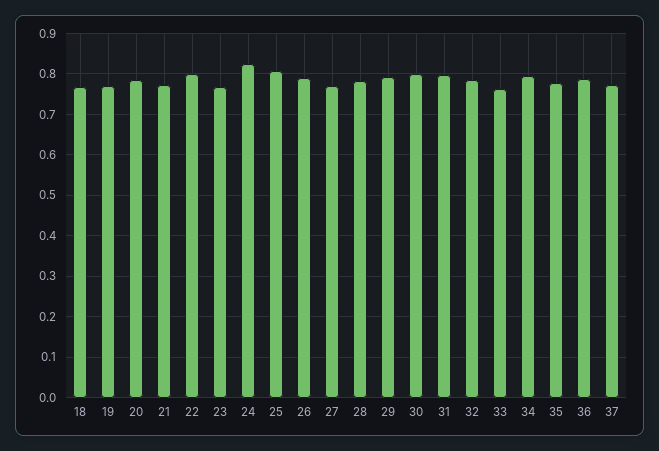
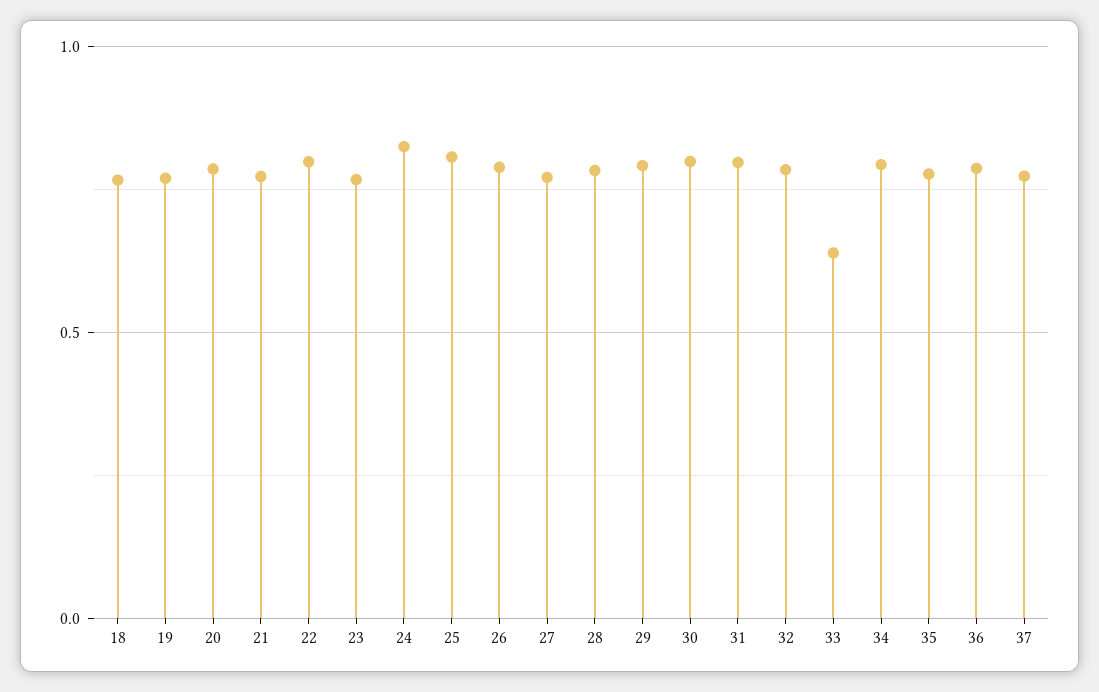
  {
    "18": 0.76,
    "19": 0.76,
    "20": 0.78,
    "21": 0.78,
    "22": 0.8,
    "23": 0.76,
    "24": 0.82,
    "25": 0.8,
    "26": 0.78,
    "27": 0.78,
    "28": 0.78,
    "29": 0.8,
    "30": 0.8,
    "31": 0.8,
    "32": 0.78,
-   "33": 0.76,
+   "33": 0.65,
    "34": 0.8,
    "35": 0.78,
    "36": 0.78,
    "37": 0.78
  }

